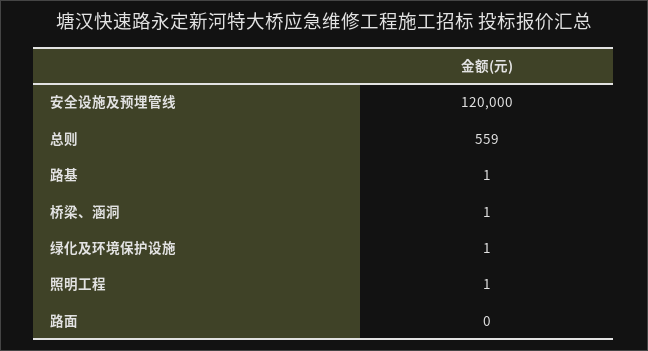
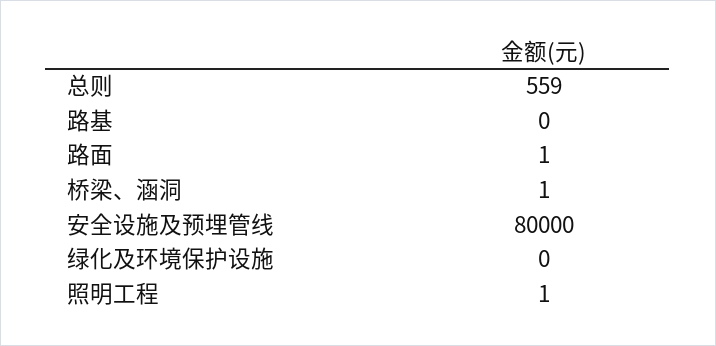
  {
-   "安全设施及预埋管线": 120000,
+   "安全设施及预埋管线": 80000,
    "总则": 559,
-   "路基": 1,
+   "路基": 0,
    "桥梁、涵洞": 1,
-   "绿化及环境保护设施": 1,
+   "绿化及环境保护设施": 0,
    "照明工程": 1,
-   "路面": 0
+   "路面": 1
  }

